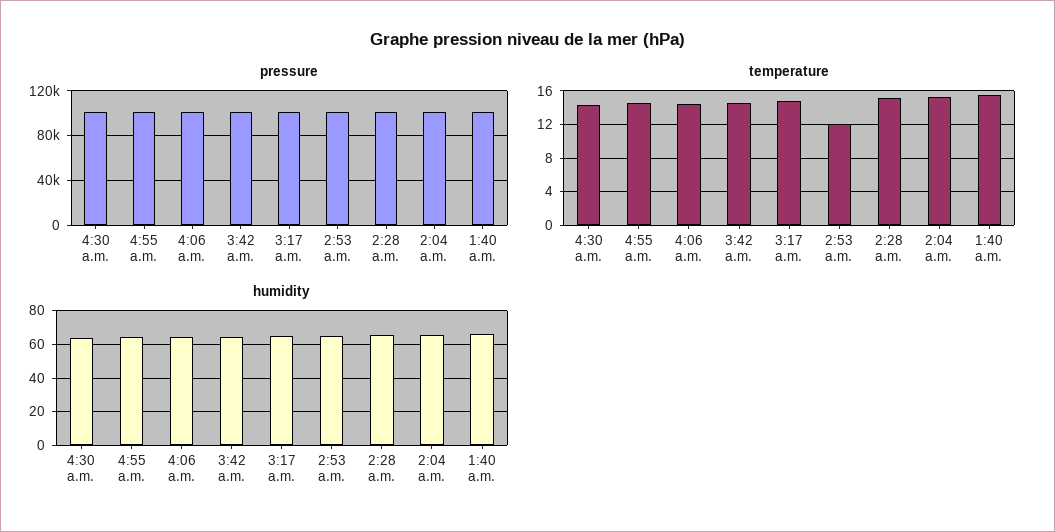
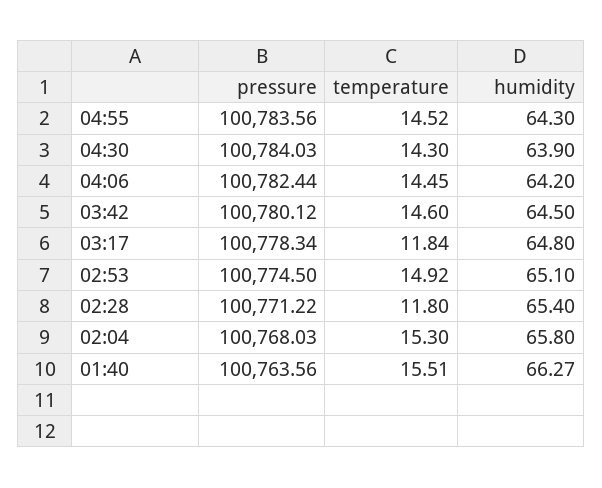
  {
    "pressure": {
      "4:30 a.m.": 100784.03,
      "4:55 a.m.": 100783.56,
      "4:06 a.m.": 100782.44,
      "3:42 a.m.": 100780.12,
      "3:17 a.m.": 100778.34,
      "2:53 a.m.": 100774.5,
      "2:28 a.m.": 100771.22,
      "2:04 a.m.": 100768.03,
      "1:40 a.m.": 100763.56
    },
    "temperature": {
      "4:30 a.m.": 14.3,
      "4:55 a.m.": 14.52,
      "4:06 a.m.": 14.45,
      "3:42 a.m.": 14.6,
-     "3:17 a.m.": 15,
+     "3:17 a.m.": 11.84,
-     "2:53 a.m.": 12,
+     "2:53 a.m.": 14.92,
-     "2:28 a.m.": 15,
+     "2:28 a.m.": 11.8,
      "2:04 a.m.": 15.3,
      "1:40 a.m.": 15.51
    },
    "humidity": {
      "4:30 a.m.": 63.9,
      "4:55 a.m.": 64.3,
      "4:06 a.m.": 64.2,
      "3:42 a.m.": 64.5,
      "3:17 a.m.": 64.8,
      "2:53 a.m.": 65.1,
      "2:28 a.m.": 65.4,
      "2:04 a.m.": 65.8,
      "1:40 a.m.": 66.27
    }
  }

